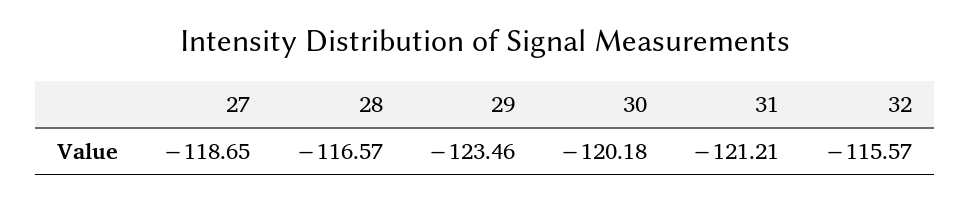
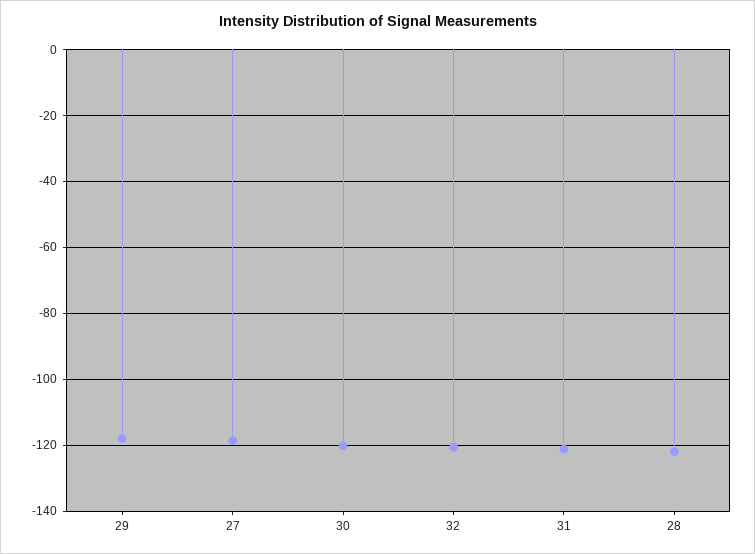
  {
    "27": -118.65,
-   "28": -116.57,
+   "28": -122,
-   "29": -123.46,
+   "29": -118,
    "30": -120.18,
    "31": -121.21,
-   "32": -115.57
+   "32": -120
  }

